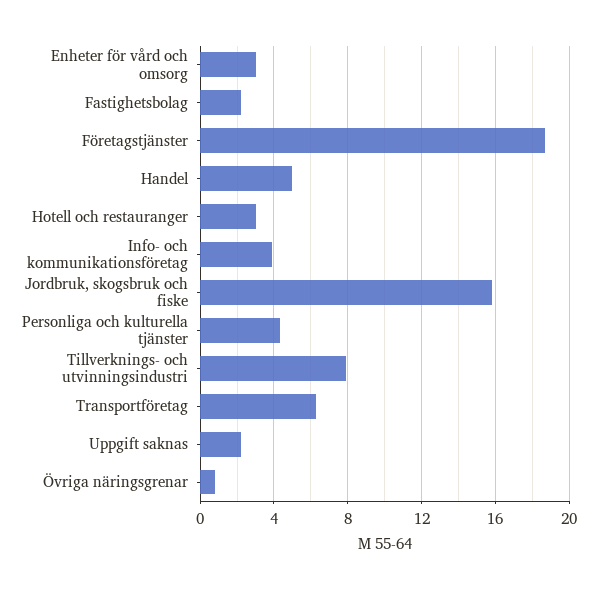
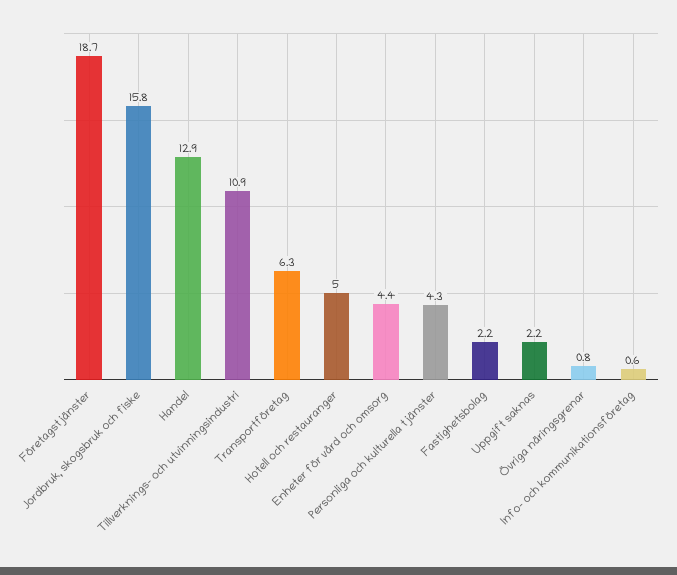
  {
-   "Enheter för vård och omsorg": 3,
+   "Enheter för vård och omsorg": 4.4,
    "Fastighetsbolag": 2.2,
    "Företagstjänster": 18.7,
-   "Handel": 5,
+   "Handel": 12.9,
-   "Hotell och restauranger": 3,
+   "Hotell och restauranger": 5,
-   "Info- och kommunikationsföretag": 4,
+   "Info- och kommunikationsföretag": 0.6,
    "Jordbruk, skogsbruk och fiske": 15.8,
    "Personliga och kulturella tjänster": 4.3,
-   "Tillverknings- och utvinningsindustri": 8,
+   "Tillverknings- och utvinningsindustri": 10.9,
    "Transportföretag": 6.3,
    "Uppgift saknas": 2.2,
    "Övriga näringsgrenar": 0.8
  }

